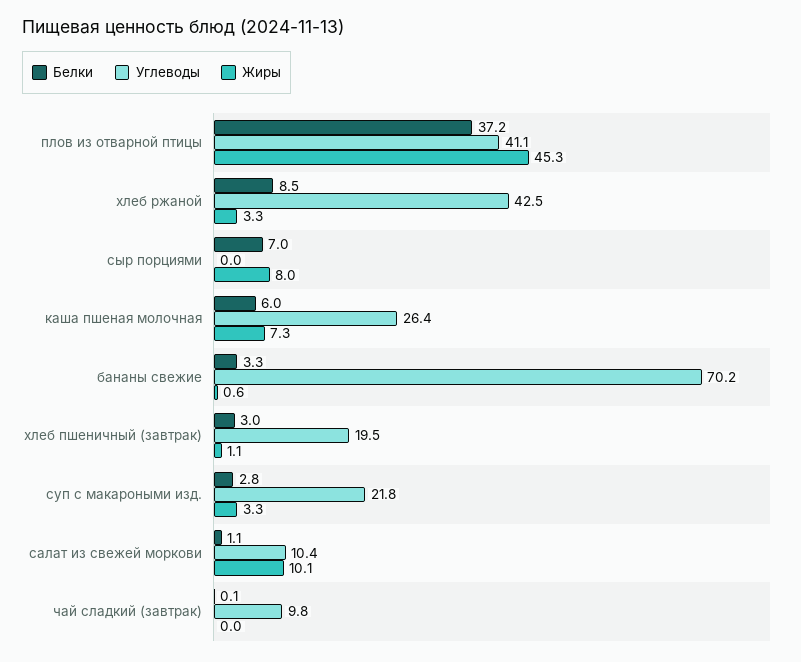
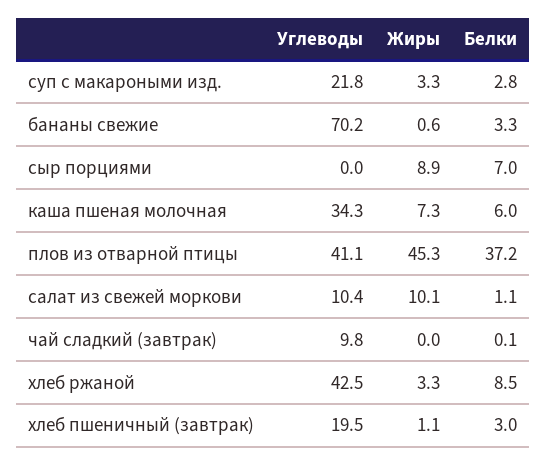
  {
    "Белки": {
      "плов из отварной птицы": 37.2,
      "хлеб ржаной": 8.5,
      "сыр порциями": 7,
      "каша пшеная молочная": 6,
      "бананы свежие": 3.3,
      "хлеб пшеничный (завтрак)": 3,
      "суп с макароными изд.": 2.8,
      "салат из свежей моркови": 1.1,
      "чай сладкий (завтрак)": 0.1
    },
    "Углеводы": {
      "плов из отварной птицы": 41.1,
      "хлеб ржаной": 42.5,
      "сыр порциями": 0,
-     "каша пшеная молочная": 26.4,
+     "каша пшеная молочная": 34.3,
      "бананы свежие": 70.2,
      "хлеб пшеничный (завтрак)": 19.5,
      "суп с макароными изд.": 21.8,
      "салат из свежей моркови": 10.4,
      "чай сладкий (завтрак)": 9.8
    },
    "Жиры": {
      "плов из отварной птицы": 45.3,
      "хлеб ржаной": 3.3,
-     "сыр порциями": 8,
+     "сыр порциями": 8.9,
      "каша пшеная молочная": 7.3,
      "бананы свежие": 0.6,
      "хлеб пшеничный (завтрак)": 1.1,
      "суп с макароными изд.": 3.3,
      "салат из свежей моркови": 10.1,
      "чай сладкий (завтрак)": 0
    }
  }

